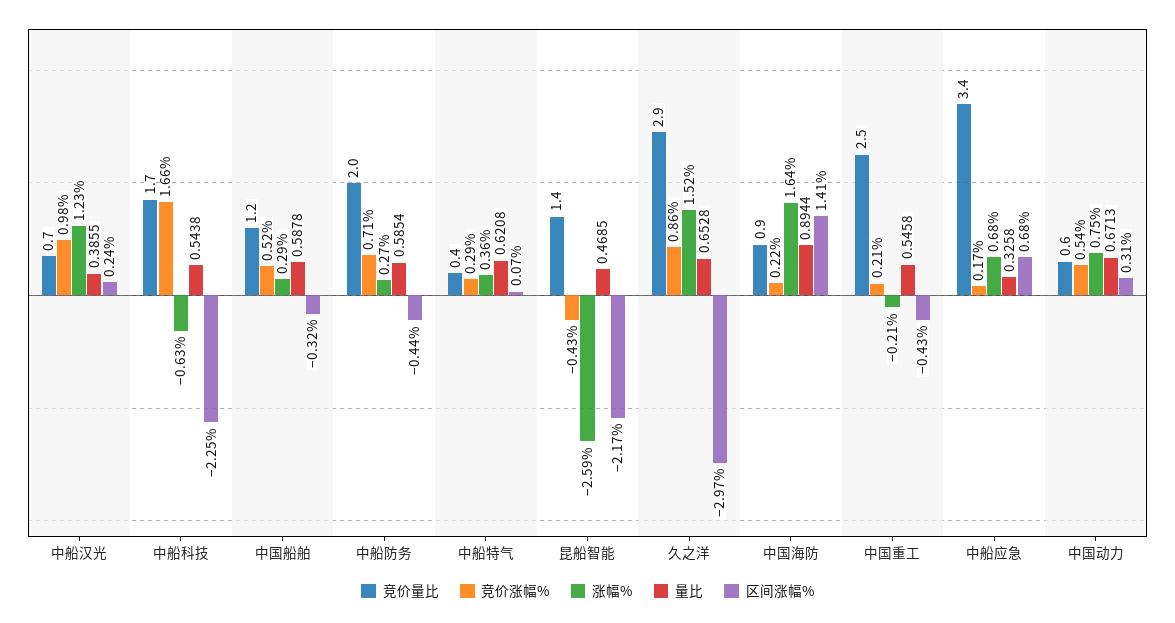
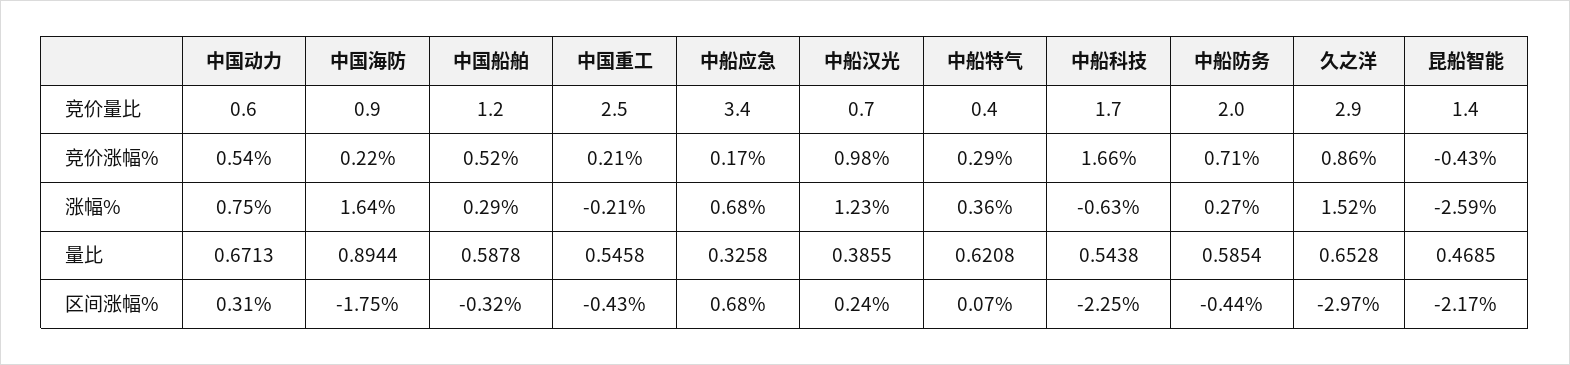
  {
    "竞价量比": {
      "中船汉光": 0.7,
      "中船科技": 1.7,
      "中国船舶": 1.2,
      "中船防务": 2,
      "中船特气": 0.4,
      "昆船智能": 1.4,
      "久之洋": 2.9,
      "中国海防": 0.9,
      "中国重工": 2.5,
      "中船应急": 3.4,
      "中国动力": 0.6
    },
    "竞价涨幅%": {
      "中船汉光": 0.98,
      "中船科技": 1.66,
      "中国船舶": 0.52,
      "中船防务": 0.71,
      "中船特气": 0.29,
      "昆船智能": -0.43,
      "久之洋": 0.86,
      "中国海防": 0.22,
      "中国重工": 0.21,
      "中船应急": 0.17,
      "中国动力": 0.54
    },
    "涨幅%": {
      "中船汉光": 1.23,
      "中船科技": -0.63,
      "中国船舶": 0.29,
      "中船防务": 0.27,
      "中船特气": 0.36,
      "昆船智能": -2.59,
      "久之洋": 1.52,
      "中国海防": 1.64,
      "中国重工": -0.21,
      "中船应急": 0.68,
      "中国动力": 0.75
    },
    "量比": {
      "中船汉光": 0.3855,
      "中船科技": 0.5438,
      "中国船舶": 0.5878,
      "中船防务": 0.5854,
      "中船特气": 0.6208,
      "昆船智能": 0.4685,
      "久之洋": 0.6528,
      "中国海防": 0.8944,
      "中国重工": 0.5458,
      "中船应急": 0.3258,
      "中国动力": 0.6713
    },
    "区间涨幅%": {
      "中船汉光": 0.24,
      "中船科技": -2.25,
      "中国船舶": -0.32,
      "中船防务": -0.44,
      "中船特气": 0.07,
      "昆船智能": -2.17,
      "久之洋": -2.97,
-     "中国海防": 1.41,
+     "中国海防": -1.75,
      "中国重工": -0.43,
      "中船应急": 0.68,
      "中国动力": 0.31
    }
  }

